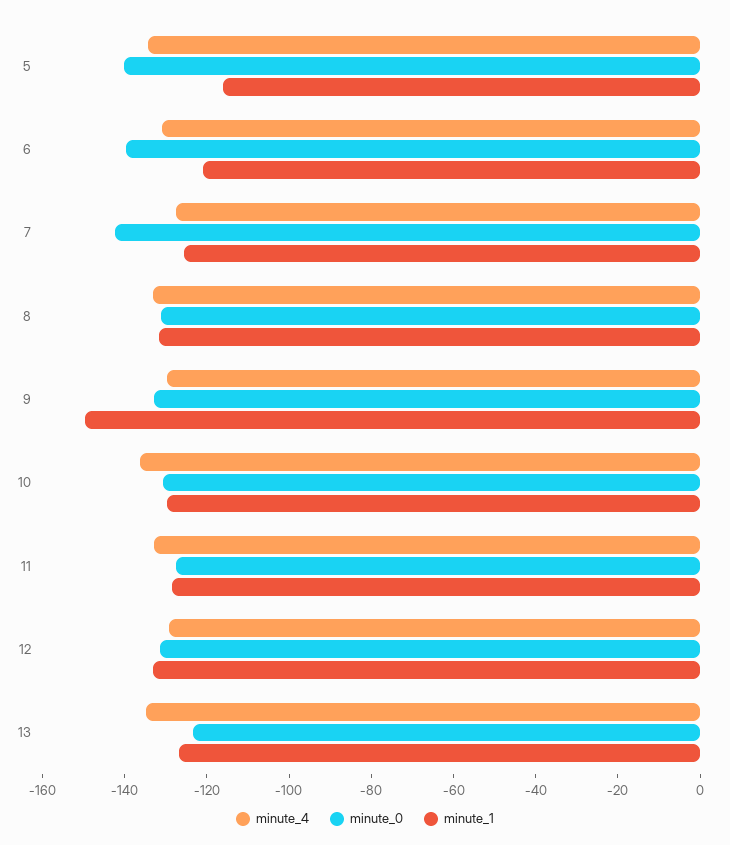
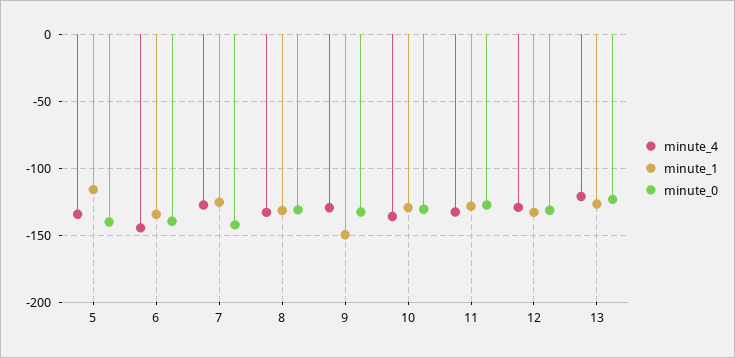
  {
    "minute_4": {
      "5": -135,
-     "6": -130,
+     "6": -145,
      "7": -130,
      "8": -135,
      "9": -130,
      "10": -135,
      "11": -135,
      "12": -130,
-     "13": -135
+     "13": -120
    },
    "minute_0": {
      "5": -140,
      "6": -140,
      "7": -140,
      "8": -130,
      "9": -135,
      "10": -130,
      "11": -130,
      "12": -130,
      "13": -125
    },
    "minute_1": {
      "5": -115,
-     "6": -120,
+     "6": -135,
      "7": -125,
      "8": -130,
      "9": -150,
      "10": -130,
      "11": -130,
      "12": -135,
      "13": -125
    }
  }

